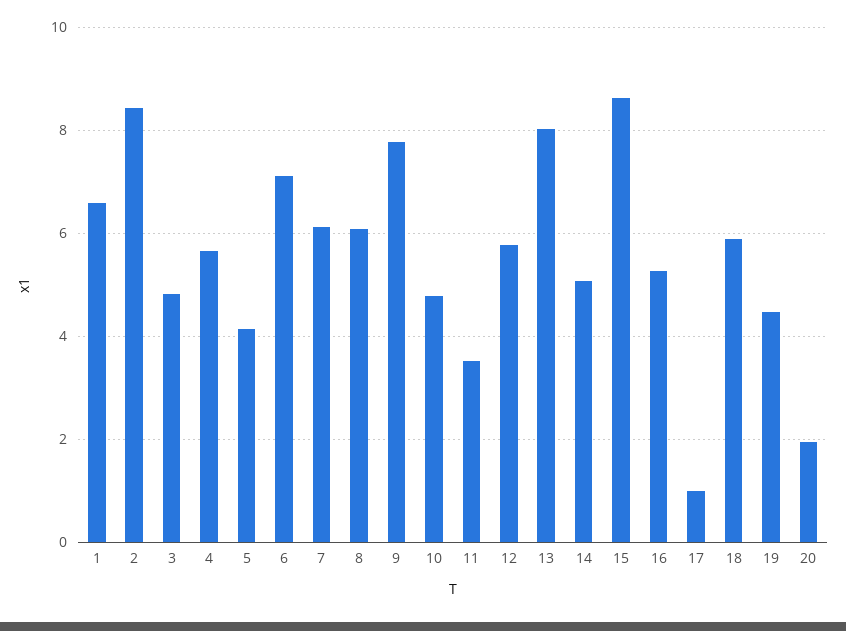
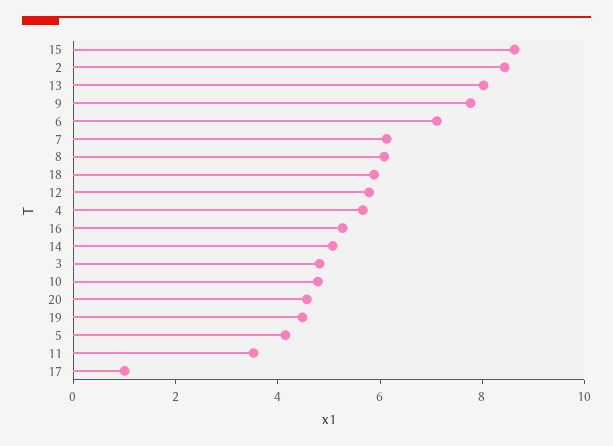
  {
-   "1": 6.6,
    "2": 8.4,
    "3": 4.8,
    "4": 5.6,
    "5": 4.2,
    "6": 7.2,
    "7": 6.2,
    "8": 6,
    "9": 7.8,
    "10": 4.8,
    "11": 3.6,
    "12": 5.8,
    "13": 8,
    "14": 5,
    "15": 8.6,
    "16": 5.2,
    "17": 1,
    "18": 5.8,
    "19": 4.4,
-   "20": 2
+   "20": 4.5
  }

